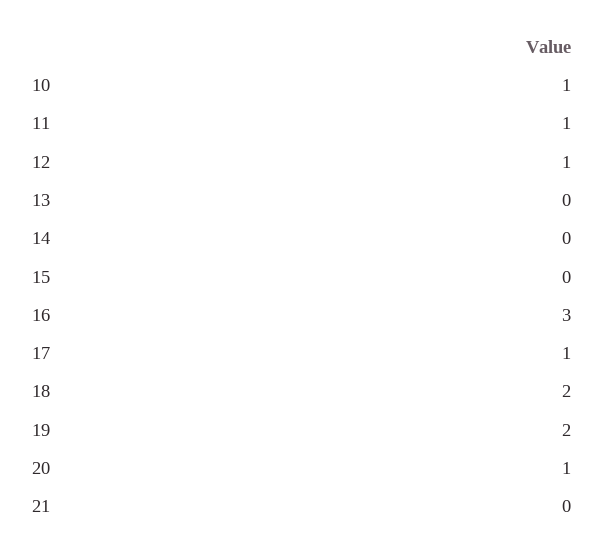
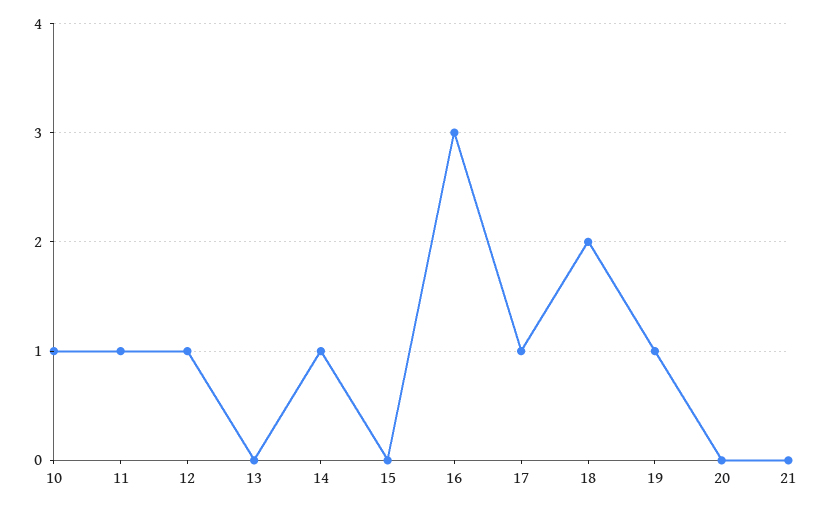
  {
    "10": 1,
    "11": 1,
    "12": 1,
    "13": 0,
-   "14": 0,
+   "14": 1,
    "15": 0,
    "16": 3,
    "17": 1,
    "18": 2,
-   "19": 2,
+   "19": 1,
-   "20": 1,
+   "20": 0,
    "21": 0
  }

